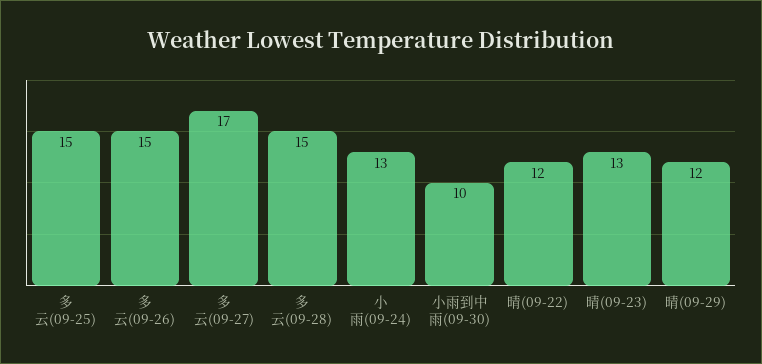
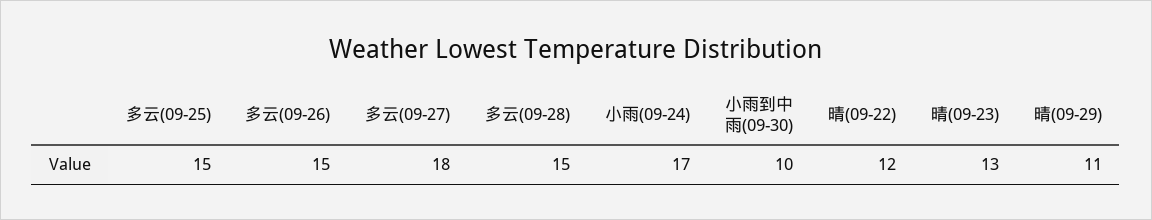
  {
    "多云(09-25)": 15,
    "多云(09-26)": 15,
-   "多云(09-27)": 17,
+   "多云(09-27)": 18,
    "多云(09-28)": 15,
-   "小雨(09-24)": 13,
+   "小雨(09-24)": 17,
    "小雨到中雨(09-30)": 10,
    "晴(09-22)": 12,
    "晴(09-23)": 13,
-   "晴(09-29)": 12
+   "晴(09-29)": 11
  }

